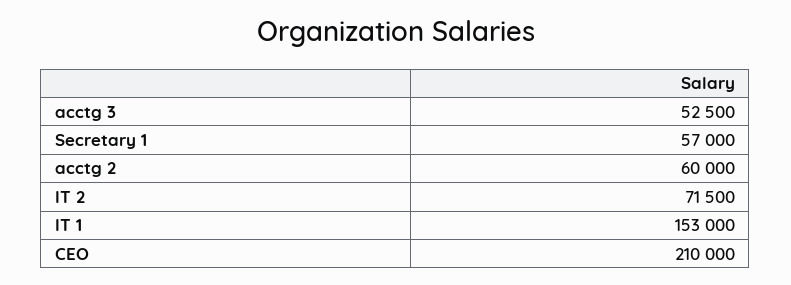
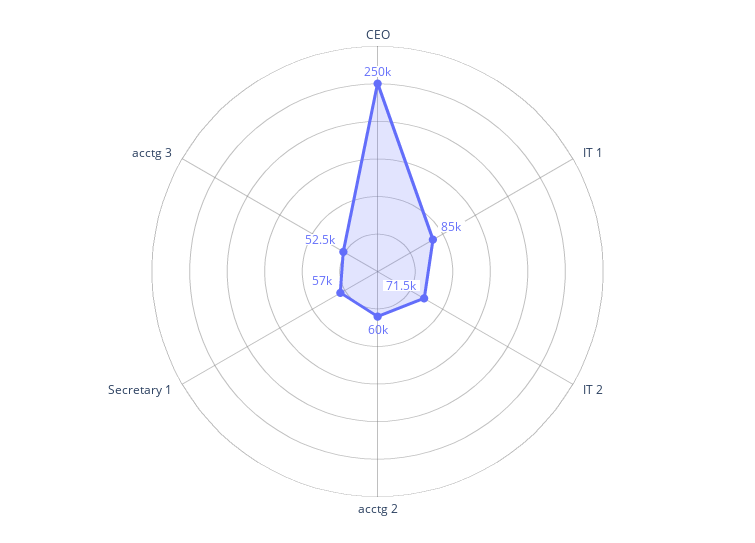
  {
    "acctg 3": 52500,
    "Secretary 1": 57000,
    "acctg 2": 60000,
    "IT 2": 71500,
-   "IT 1": 153000,
+   "IT 1": 85000,
-   "CEO": 210000
+   "CEO": 250000
  }

